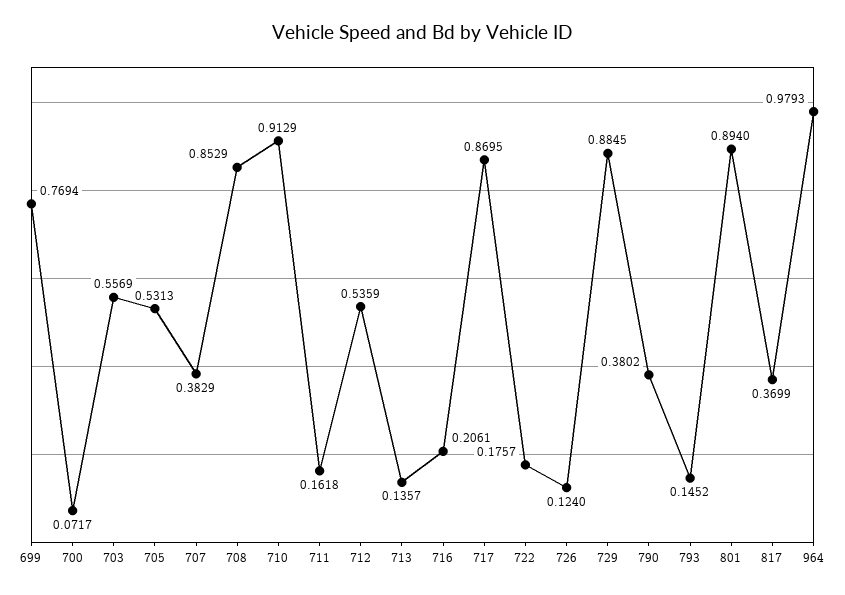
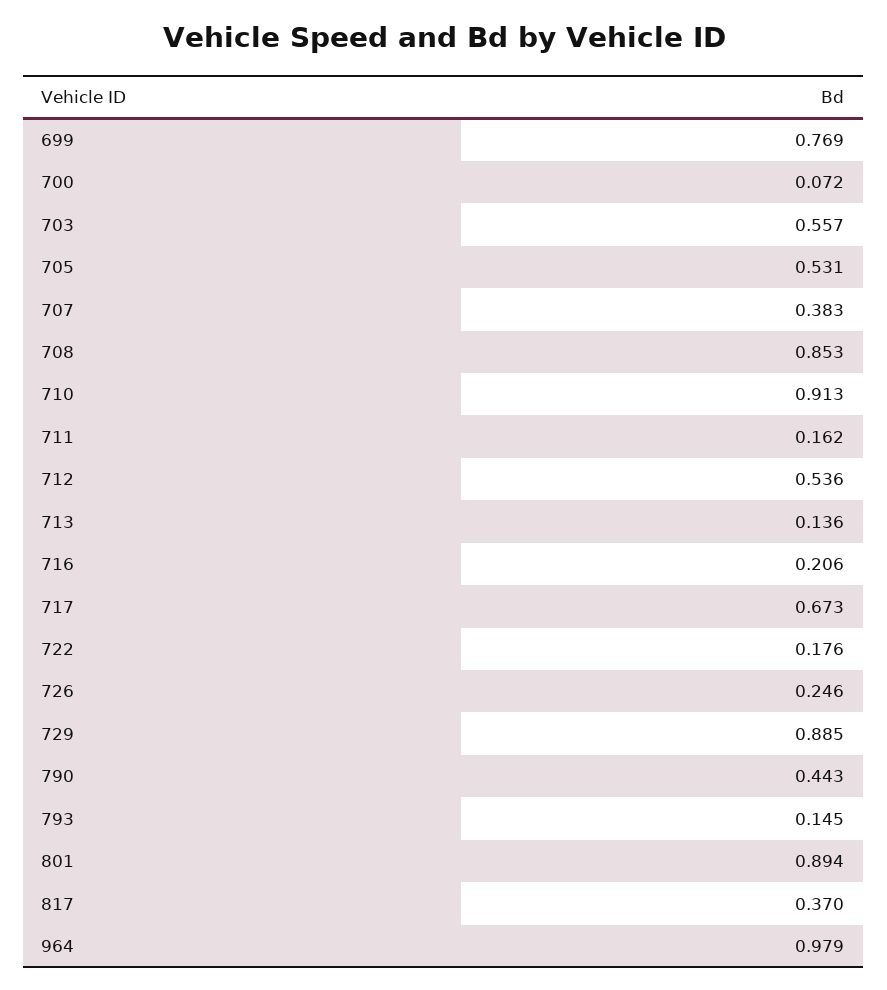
  {
    "699": 0.7694,
    "700": 0.0717,
    "703": 0.5569,
    "705": 0.5313,
    "707": 0.3829,
    "708": 0.8529,
    "710": 0.9129,
    "711": 0.1618,
    "712": 0.5359,
    "713": 0.1357,
    "716": 0.2061,
-   "717": 0.8695,
+   "717": 0.673,
    "722": 0.1757,
-   "726": 0.124,
+   "726": 0.246,
    "729": 0.8845,
-   "790": 0.3802,
+   "790": 0.443,
    "793": 0.1452,
    "801": 0.894,
    "817": 0.3699,
    "964": 0.9793
  }

